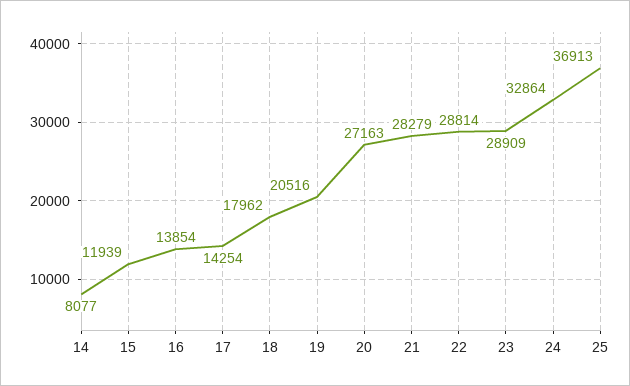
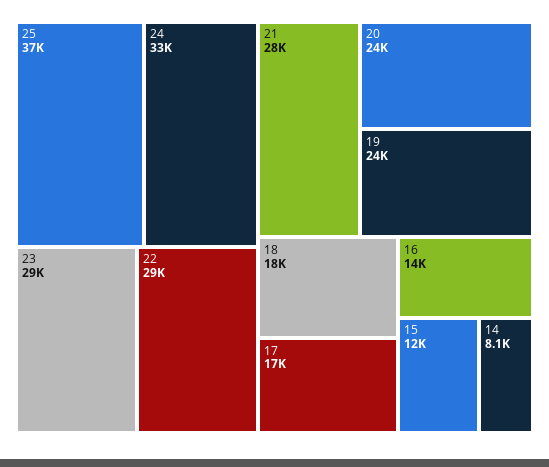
  {
    "14": 8077,
    "15": 11939,
    "16": 13854,
-   "17": 14254,
+   "17": 17000,
    "18": 17962,
-   "19": 20516,
+   "19": 24000,
-   "20": 27163,
+   "20": 24000,
    "21": 28279,
    "22": 28814,
    "23": 28909,
    "24": 32864,
    "25": 36913
  }

